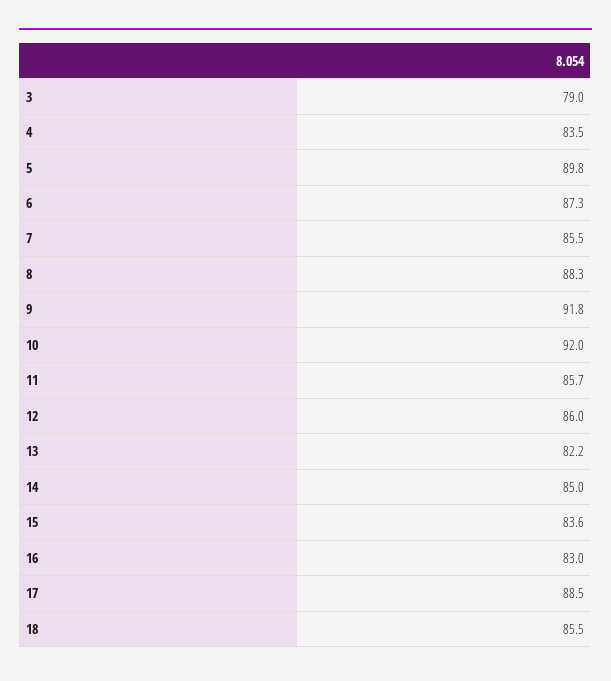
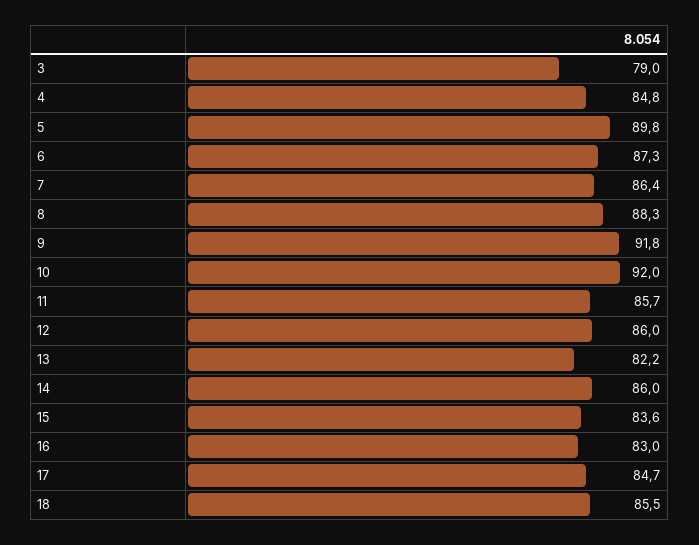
  {
    "3": 79,
-   "4": 83.5,
+   "4": 84.8,
    "5": 89.8,
    "6": 87.3,
-   "7": 85.5,
+   "7": 86.4,
    "8": 88.3,
    "9": 91.8,
    "10": 92,
    "11": 85.7,
    "12": 86,
    "13": 82.2,
-   "14": 85,
+   "14": 86,
    "15": 83.6,
    "16": 83,
-   "17": 88.5,
+   "17": 84.7,
    "18": 85.5
  }

